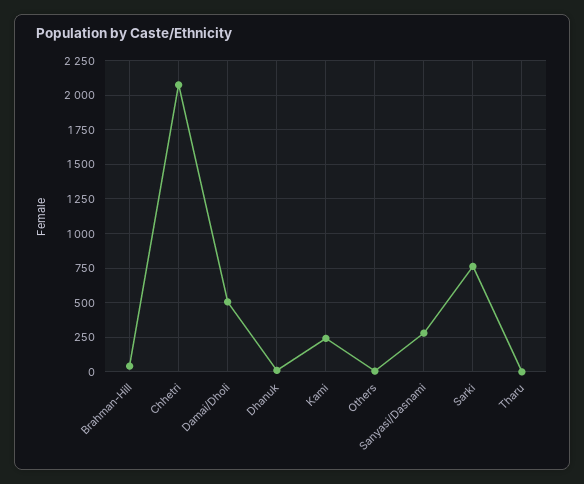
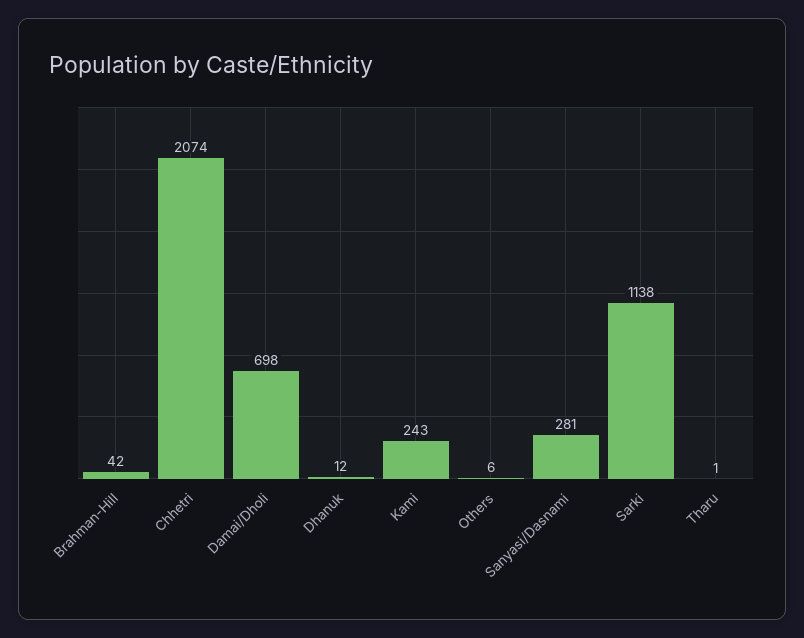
  {
    "Brahman-Hill": 42,
    "Chhetri": 2074,
-   "Damai/Dholi": 500,
+   "Damai/Dholi": 698,
    "Dhanuk": 12,
    "Kami": 243,
    "Others": 6,
    "Sanyasi/Dasnami": 281,
-   "Sarki": 750,
+   "Sarki": 1138,
    "Tharu": 1
  }

